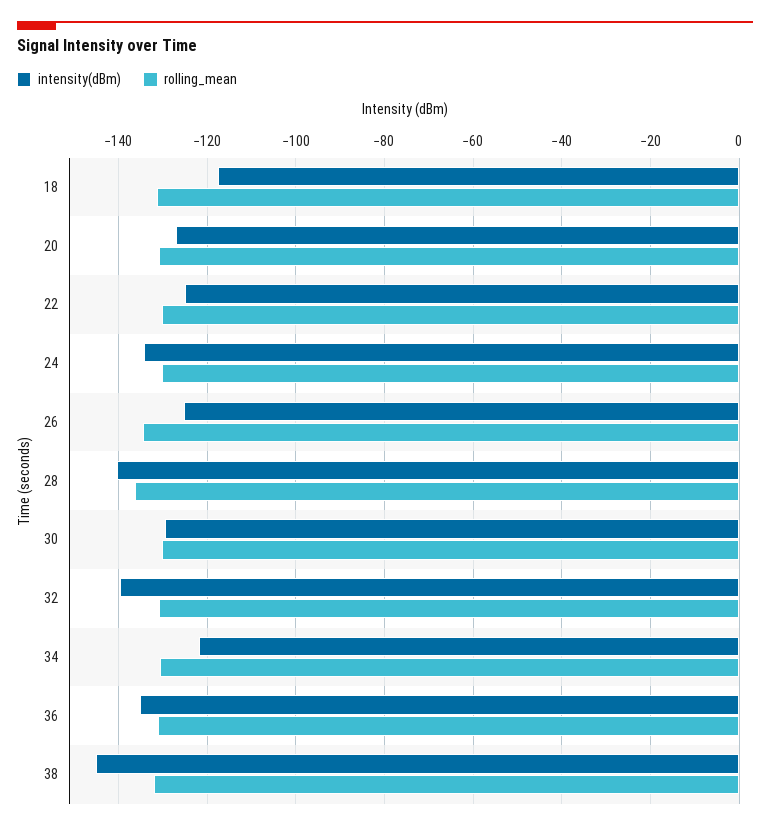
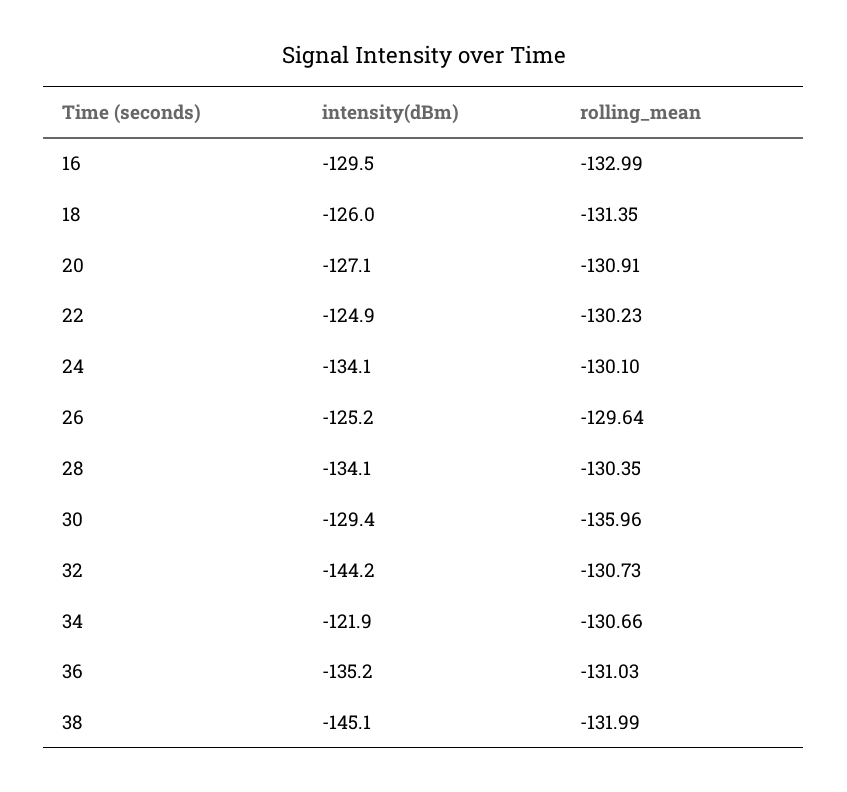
  {
    "intensity(dBm)": {
-     "18": -118,
+     "18": -126,
      "20": -127.1,
      "22": -124.9,
      "24": -134.1,
      "26": -125.2,
-     "28": -140,
+     "28": -134.1,
      "30": -129.4,
-     "32": -140,
+     "32": -144.2,
      "34": -121.9,
      "36": -135.2,
-     "38": -145.1
+     "38": -145.1,
+     "16": -129.5
    },
    "rolling_mean": {
      "18": -131.35,
      "20": -130.91,
      "22": -130.23,
      "24": -130.1,
-     "26": -134,
+     "26": -129.64,
-     "28": -136,
+     "28": -130.35,
-     "30": -130,
+     "30": -135.96,
      "32": -130.73,
      "34": -130.66,
      "36": -131.03,
-     "38": -131.99
+     "38": -131.99,
+     "16": -132.99
    }
  }

